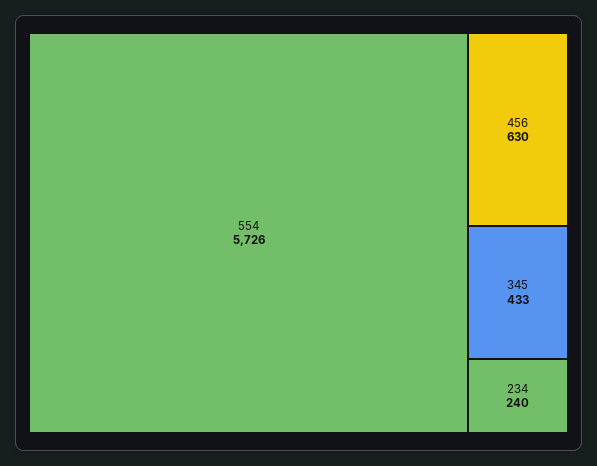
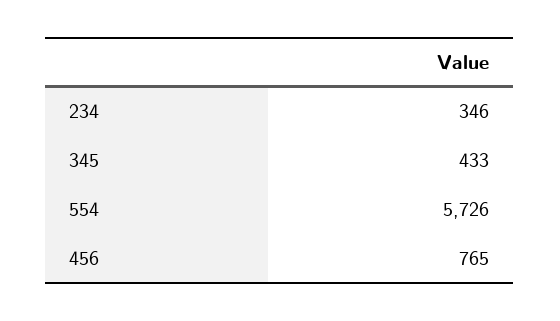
  {
    "554": 5726,
-   "456": 630,
+   "456": 765,
    "345": 433,
-   "234": 240
+   "234": 346
  }

